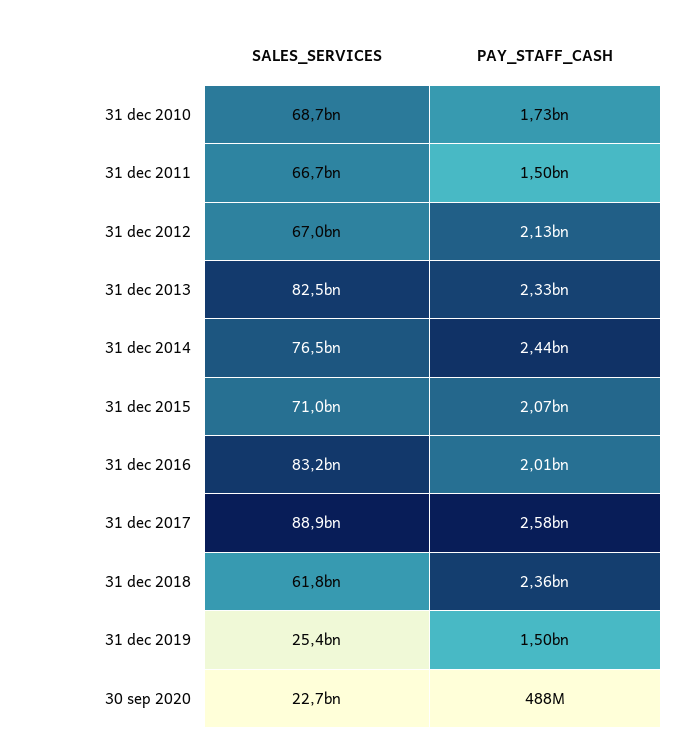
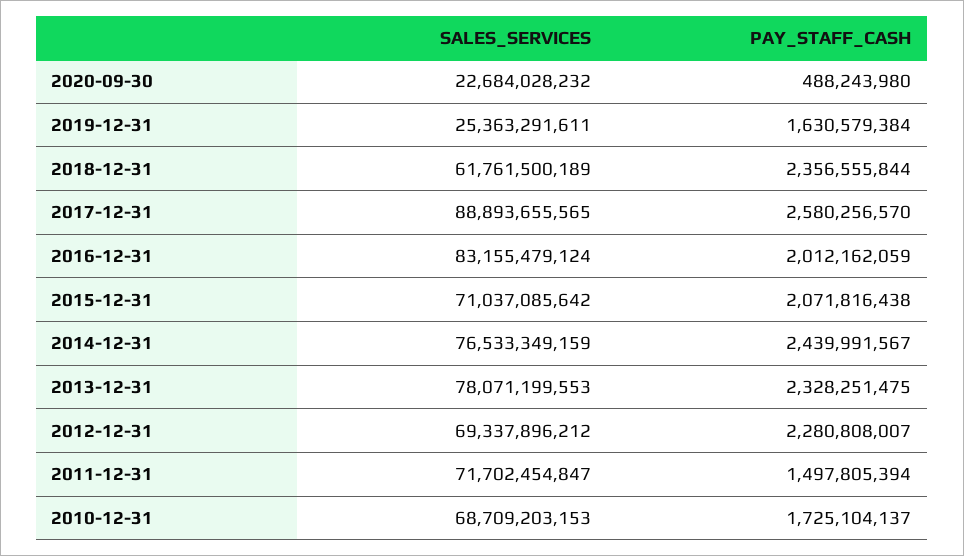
  {
    "SALES_SERVICES": {
      "31 dec 2010": 68709203153,
-     "31 dec 2011": 66700000000,
+     "31 dec 2011": 71702454847,
-     "31 dec 2012": 67000000000,
+     "31 dec 2012": 69337896212,
-     "31 dec 2013": 82500000000,
+     "31 dec 2013": 78071199553,
      "31 dec 2014": 76533349159,
      "31 dec 2015": 71037085642,
      "31 dec 2016": 83155479124,
      "31 dec 2017": 88893655565,
      "31 dec 2018": 61761500189,
      "31 dec 2019": 25363291611,
      "30 sep 2020": 22684028232
    },
    "PAY_STAFF_CASH": {
      "31 dec 2010": 1725104137,
      "31 dec 2011": 1497805394,
-     "31 dec 2012": 2130000000,
+     "31 dec 2012": 2280808007,
      "31 dec 2013": 2328251475,
      "31 dec 2014": 2439991567,
      "31 dec 2015": 2071816438,
      "31 dec 2016": 2012162059,
      "31 dec 2017": 2580256570,
      "31 dec 2018": 2356555844,
-     "31 dec 2019": 1500000000,
+     "31 dec 2019": 1630579384,
      "30 sep 2020": 488243980
    }
  }

